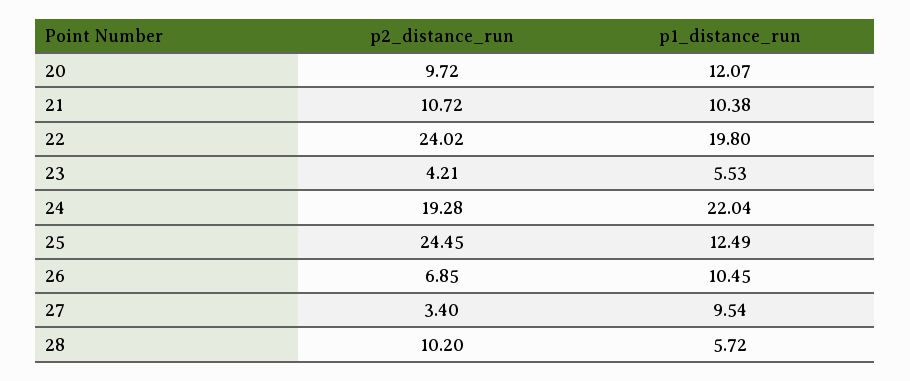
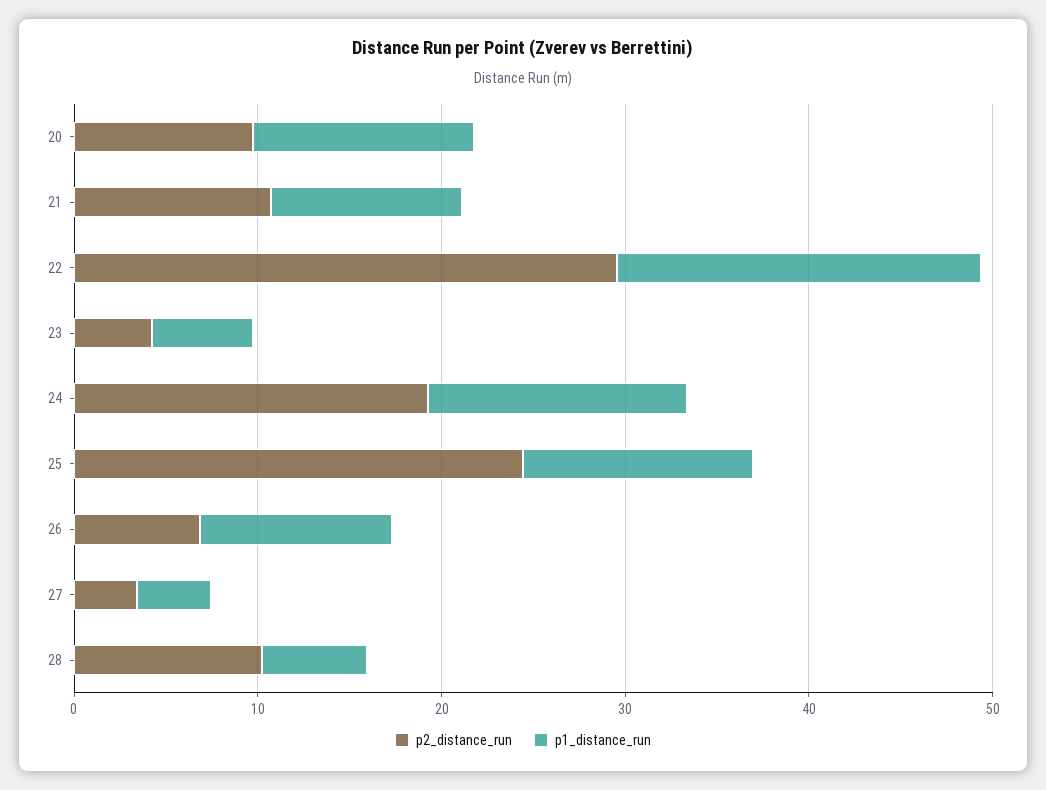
  {
    "p2_distance_run": {
      "20": 9.72,
      "21": 10.72,
-     "22": 24.02,
+     "22": 30,
      "23": 4.21,
      "24": 19.28,
      "25": 24.45,
      "26": 6.85,
      "27": 3.4,
      "28": 10.2
    },
    "p1_distance_run": {
      "20": 12.07,
      "21": 10.38,
      "22": 19.8,
      "23": 5.53,
-     "24": 22.04,
+     "24": 14,
      "25": 12.49,
      "26": 10.45,
-     "27": 9.54,
+     "27": 4,
      "28": 5.72
    }
  }

